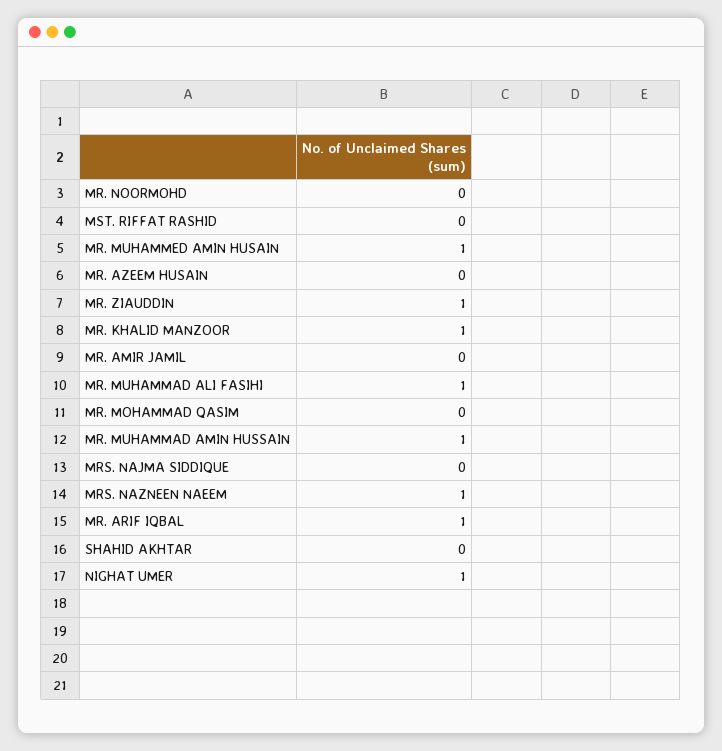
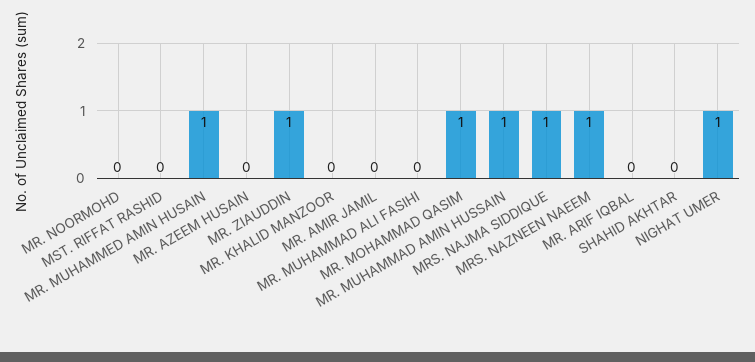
  {
    "MR. NOORMOHD": 0,
    "MST. RIFFAT RASHID": 0,
    "MR. MUHAMMED AMIN HUSAIN": 1,
    "MR. AZEEM HUSAIN": 0,
    "MR. ZIAUDDIN": 1,
-   "MR. KHALID MANZOOR": 1,
+   "MR. KHALID MANZOOR": 0,
    "MR. AMIR JAMIL": 0,
-   "MR. MUHAMMAD ALI FASIHI": 1,
+   "MR. MUHAMMAD ALI FASIHI": 0,
-   "MR. MOHAMMAD QASIM": 0,
+   "MR. MOHAMMAD QASIM": 1,
    "MR. MUHAMMAD AMIN HUSSAIN": 1,
-   "MRS. NAJMA SIDDIQUE": 0,
+   "MRS. NAJMA SIDDIQUE": 1,
    "MRS. NAZNEEN NAEEM": 1,
-   "MR. ARIF IQBAL": 1,
+   "MR. ARIF IQBAL": 0,
    "SHAHID AKHTAR": 0,
    "NIGHAT UMER": 1
  }

